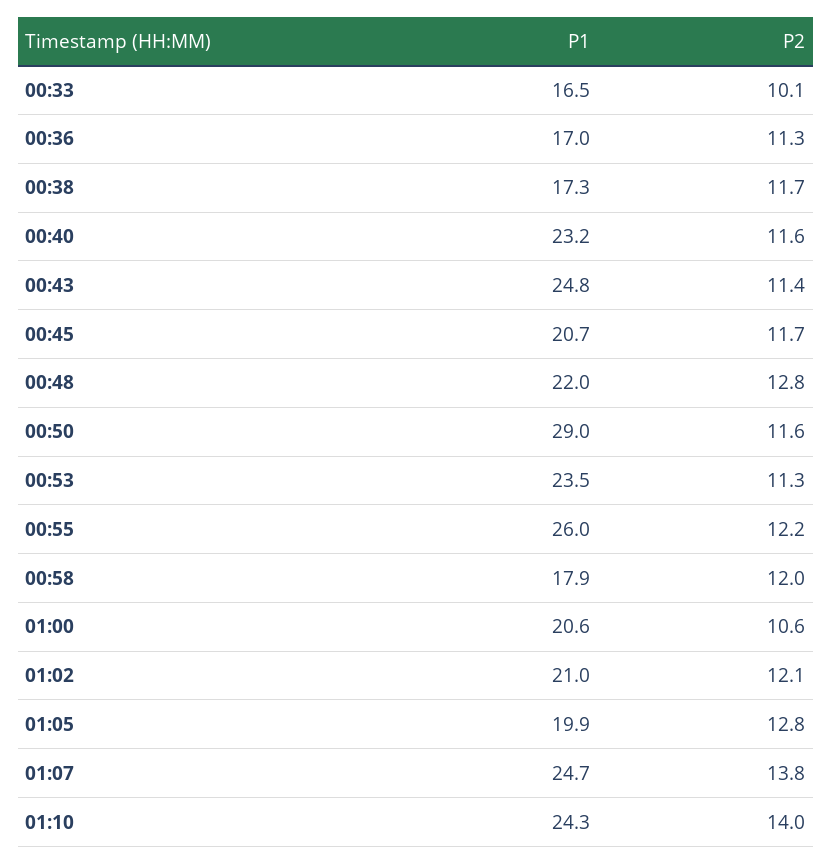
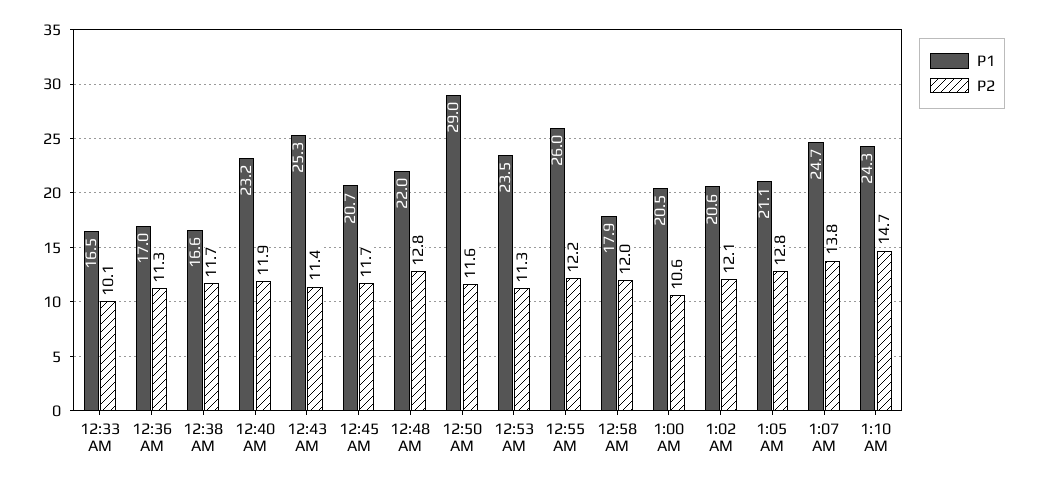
  {
    "P1": {
      "00:33": 16.5,
      "00:36": 17,
-     "00:38": 17.3,
+     "00:38": 16.6,
      "00:40": 23.2,
-     "00:43": 24.8,
+     "00:43": 25.3,
      "00:45": 20.7,
      "00:48": 22,
      "00:50": 29,
      "00:53": 23.5,
      "00:55": 26,
      "00:58": 17.9,
-     "01:00": 20.6,
+     "01:00": 20.5,
-     "01:02": 21,
+     "01:02": 20.6,
-     "01:05": 19.9,
+     "01:05": 21.1,
      "01:07": 24.7,
      "01:10": 24.3
    },
    "P2": {
      "00:33": 10.1,
      "00:36": 11.3,
      "00:38": 11.7,
-     "00:40": 11.6,
+     "00:40": 11.9,
      "00:43": 11.4,
      "00:45": 11.7,
      "00:48": 12.8,
      "00:50": 11.6,
      "00:53": 11.3,
      "00:55": 12.2,
      "00:58": 12,
      "01:00": 10.6,
      "01:02": 12.1,
      "01:05": 12.8,
      "01:07": 13.8,
-     "01:10": 14
+     "01:10": 14.7
    }
  }

